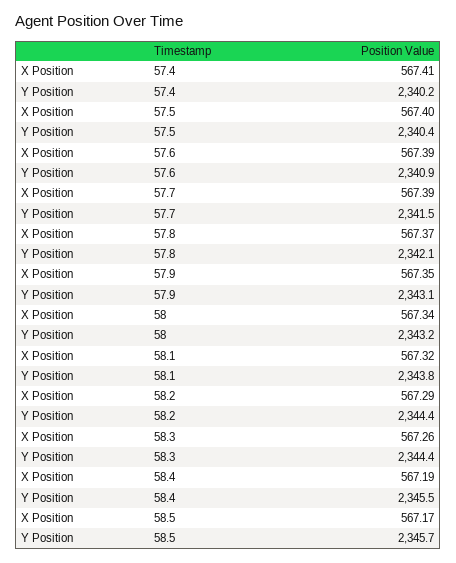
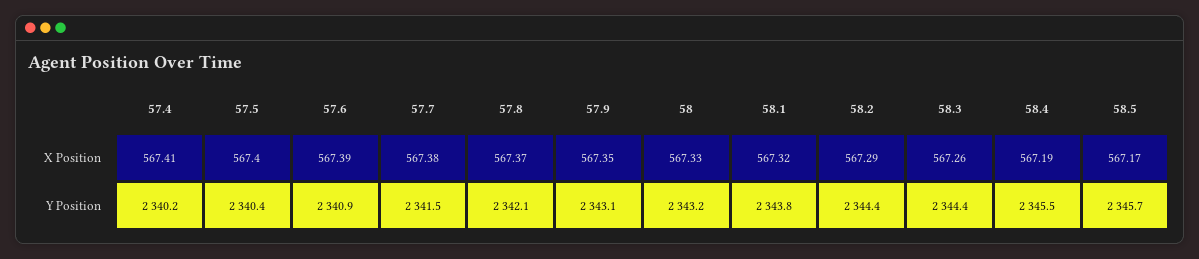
  {
    "X Position": {
      "57.4": 567.41,
      "57.5": 567.4,
      "57.6": 567.39,
-     "57.7": 567.39,
+     "57.7": 567.38,
      "57.8": 567.37,
      "57.9": 567.35,
-     "58": 567.34,
+     "58": 567.33,
      "58.1": 567.32,
      "58.2": 567.29,
      "58.3": 567.26,
      "58.4": 567.19,
      "58.5": 567.17
    },
    "Y Position": {
      "57.4": 2340.2,
      "57.5": 2340.4,
      "57.6": 2340.9,
      "57.7": 2341.5,
      "57.8": 2342.1,
      "57.9": 2343.1,
      "58": 2343.2,
      "58.1": 2343.8,
      "58.2": 2344.4,
      "58.3": 2344.4,
      "58.4": 2345.5,
      "58.5": 2345.7
    }
  }

